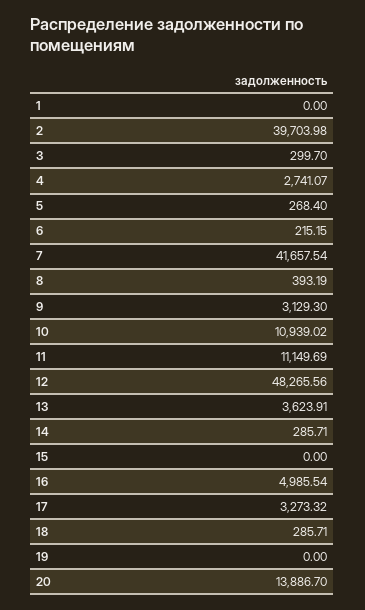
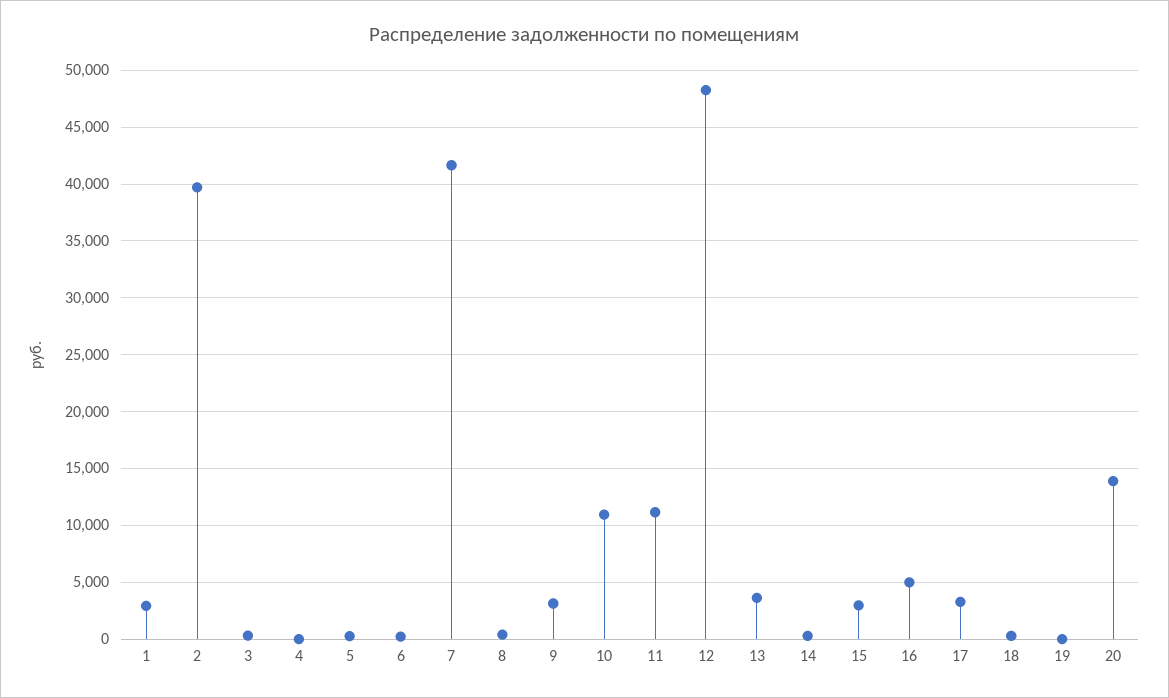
  {
-   "1": 0,
+   "1": 3000,
    "2": 39703.98,
    "3": 299.7,
-   "4": 2741.07,
+   "4": 0,
    "5": 268.4,
    "6": 215.15,
    "7": 41657.54,
    "8": 393.19,
    "9": 3129.3,
    "10": 10939.02,
    "11": 11149.69,
    "12": 48265.56,
    "13": 3623.91,
    "14": 285.71,
-   "15": 0,
+   "15": 3000,
    "16": 4985.54,
    "17": 3273.32,
    "18": 285.71,
    "19": 0,
    "20": 13886.7
  }

